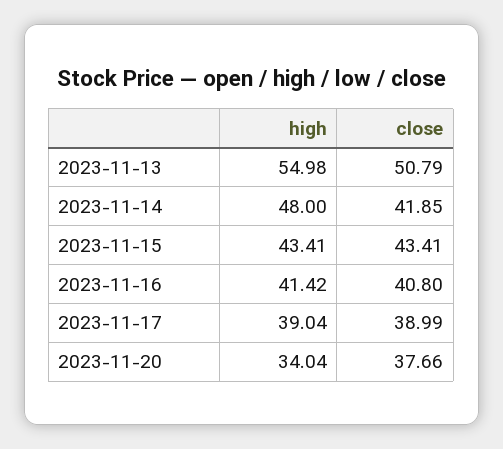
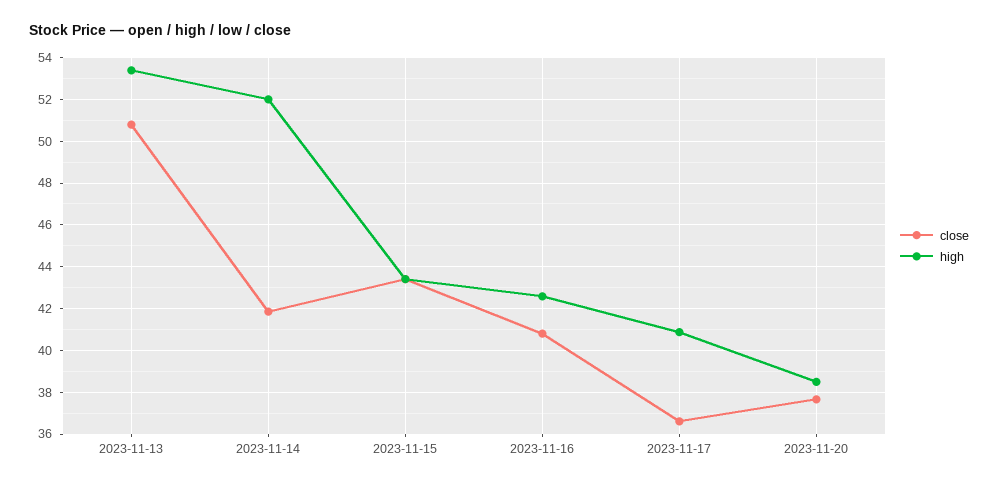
  {
    "high": {
-     "2023-11-13": 54.98,
+     "2023-11-13": 53.5,
-     "2023-11-14": 48,
+     "2023-11-14": 52,
      "2023-11-15": 43.41,
-     "2023-11-16": 41.42,
+     "2023-11-16": 42.5,
-     "2023-11-17": 39.04,
+     "2023-11-17": 41,
-     "2023-11-20": 34.04
+     "2023-11-20": 38.5
    },
    "close": {
      "2023-11-13": 50.79,
      "2023-11-14": 41.85,
      "2023-11-15": 43.41,
      "2023-11-16": 40.8,
-     "2023-11-17": 38.99,
+     "2023-11-17": 36.5,
      "2023-11-20": 37.66
    }
  }

